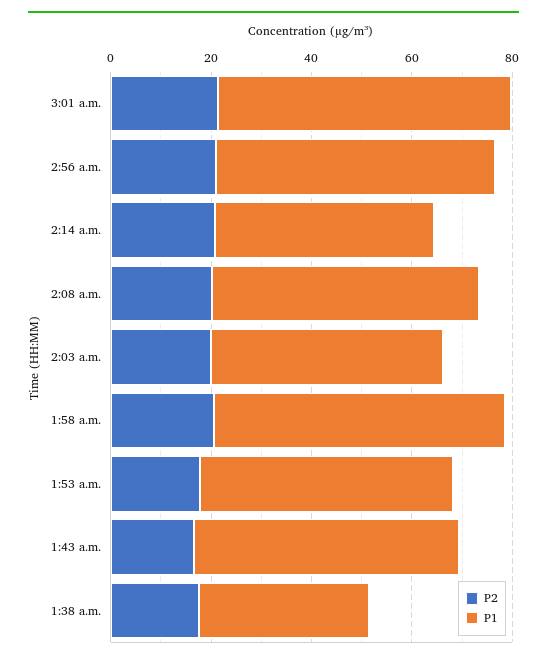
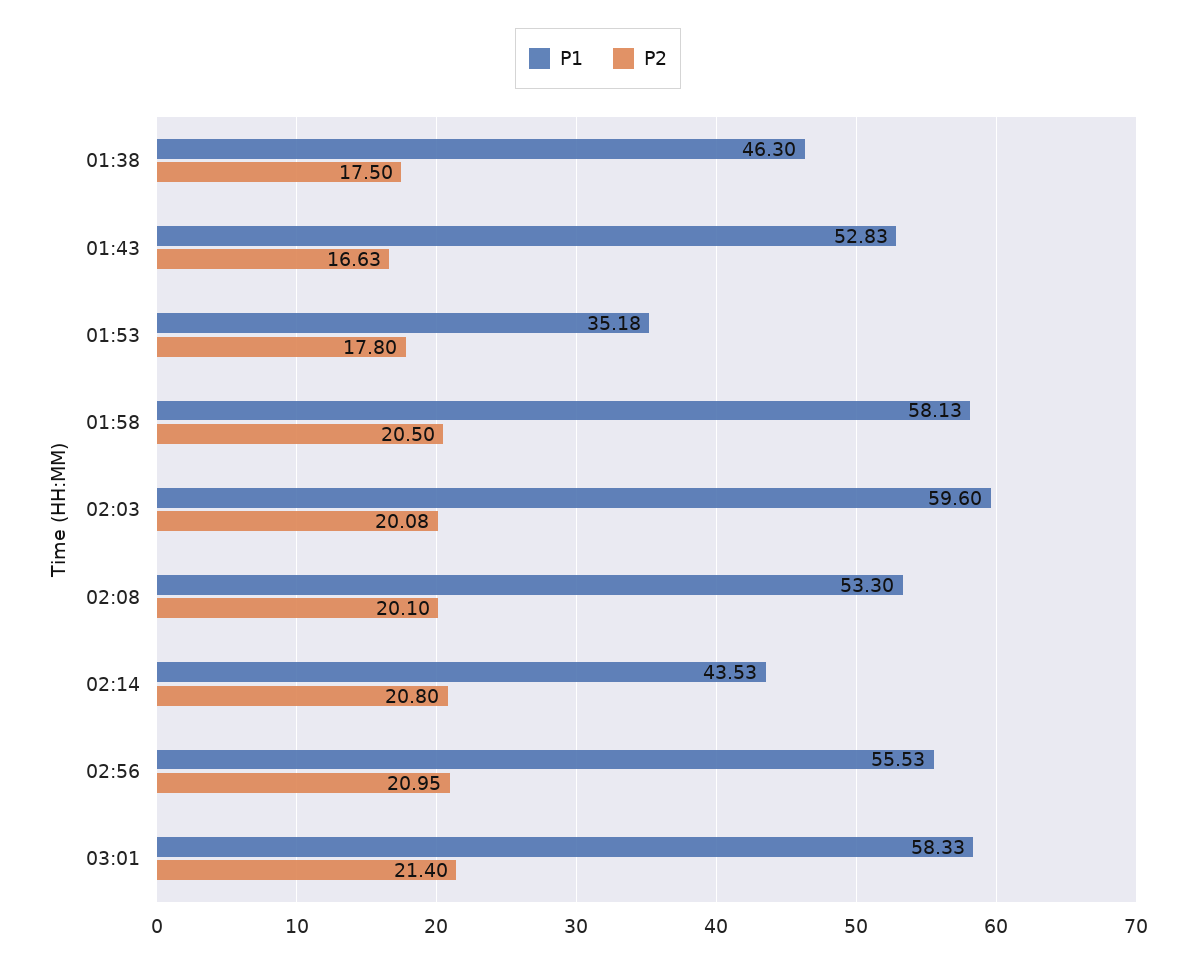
  {
    "P2": {
      "3:01 a.m.": 21.4,
      "2:56 a.m.": 20.95,
      "2:14 a.m.": 20.8,
      "2:08 a.m.": 20.1,
      "2:03 a.m.": 20.08,
      "1:58 a.m.": 20.5,
      "1:53 a.m.": 17.8,
      "1:43 a.m.": 16.63,
      "1:38 a.m.": 17.5
    },
    "P1": {
      "3:01 a.m.": 58.33,
      "2:56 a.m.": 55.53,
      "2:14 a.m.": 43.53,
      "2:08 a.m.": 53.3,
-     "2:03 a.m.": 45,
+     "2:03 a.m.": 59.6,
      "1:58 a.m.": 58.13,
-     "1:53 a.m.": 50,
+     "1:53 a.m.": 35.18,
      "1:43 a.m.": 52.83,
-     "1:38 a.m.": 35
+     "1:38 a.m.": 46.3
    }
  }

